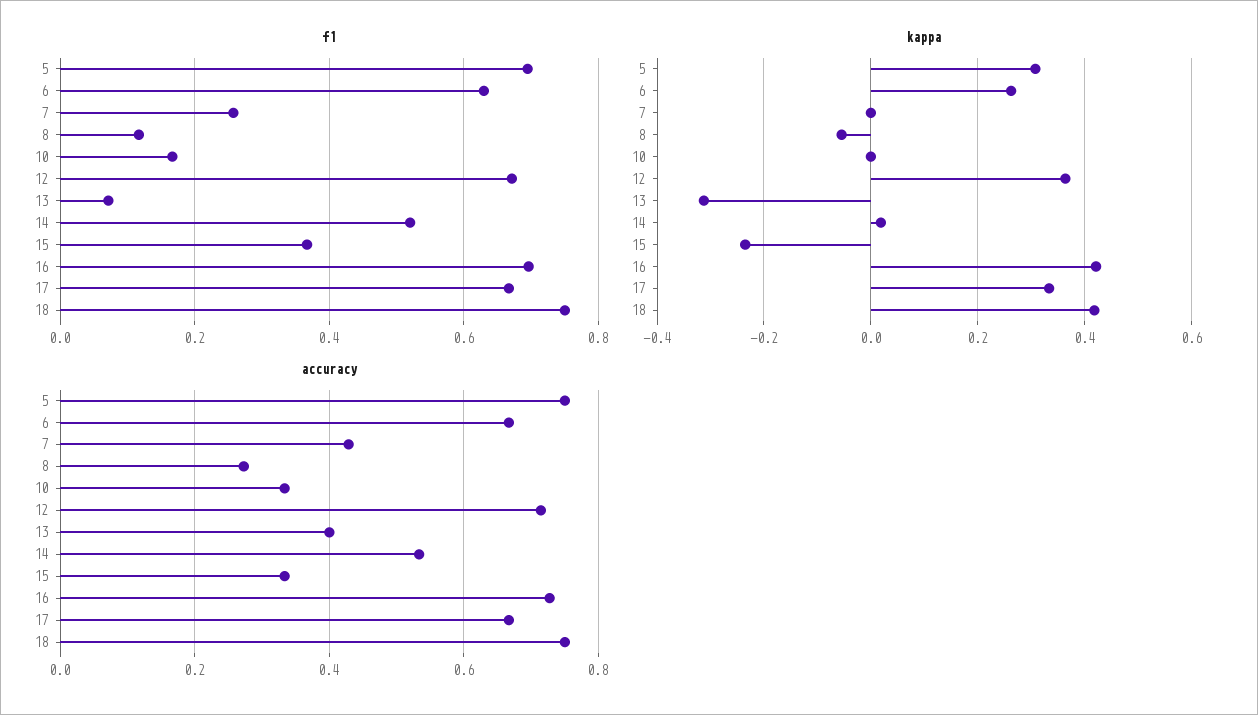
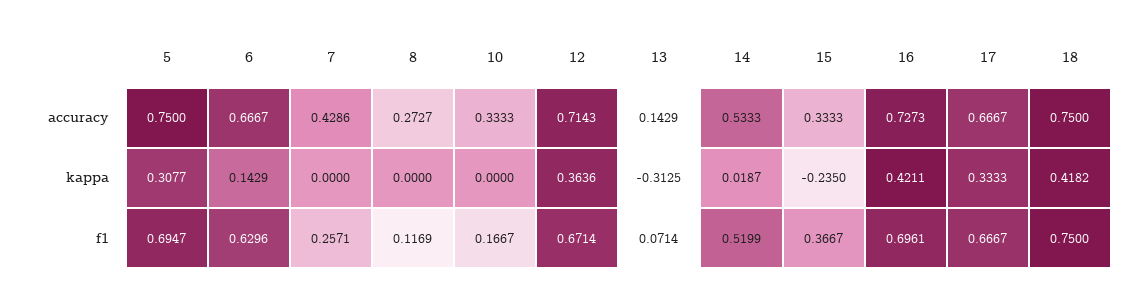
  {
    "f1": {
      "5": 0.6947,
      "6": 0.6296,
      "7": 0.2571,
      "8": 0.1169,
      "10": 0.1667,
      "12": 0.6714,
      "13": 0.0714,
      "14": 0.5199,
      "15": 0.3667,
      "16": 0.6961,
      "17": 0.6667,
      "18": 0.75
    },
    "kappa": {
      "5": 0.3077,
-     "6": 0.26,
+     "6": 0.1429,
      "7": 0,
-     "8": -0.06,
+     "8": 0,
      "10": 0,
      "12": 0.3636,
      "13": -0.3125,
      "14": 0.0187,
      "15": -0.235,
      "16": 0.4211,
      "17": 0.3333,
      "18": 0.4182
    },
    "accuracy": {
      "5": 0.75,
      "6": 0.6667,
      "7": 0.4286,
      "8": 0.2727,
      "10": 0.3333,
      "12": 0.7143,
-     "13": 0.4,
+     "13": 0.1429,
      "14": 0.5333,
      "15": 0.3333,
      "16": 0.7273,
      "17": 0.6667,
      "18": 0.75
    }
  }

